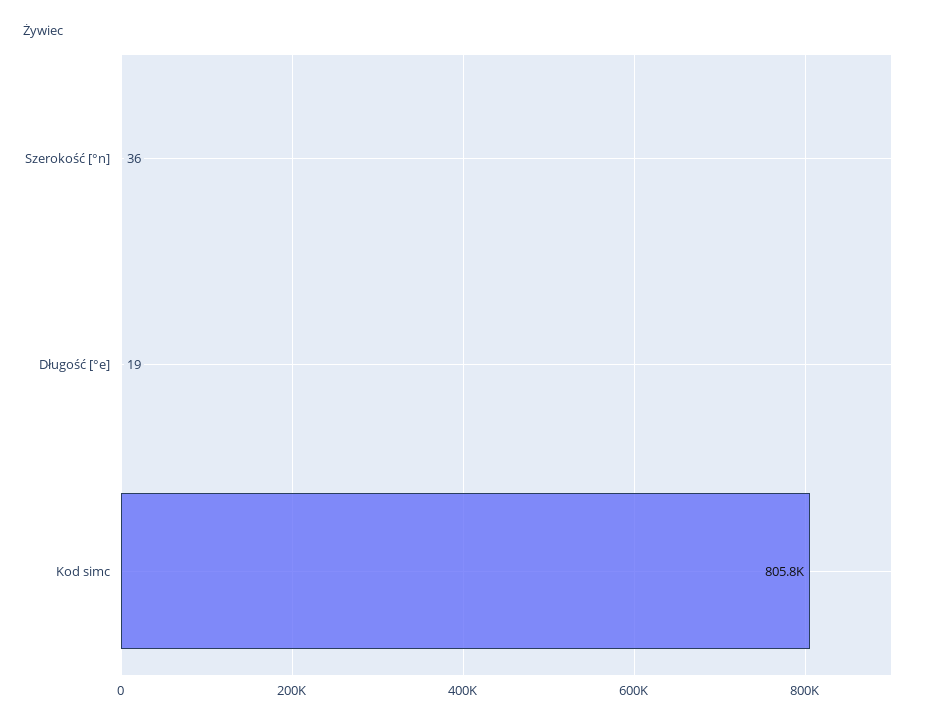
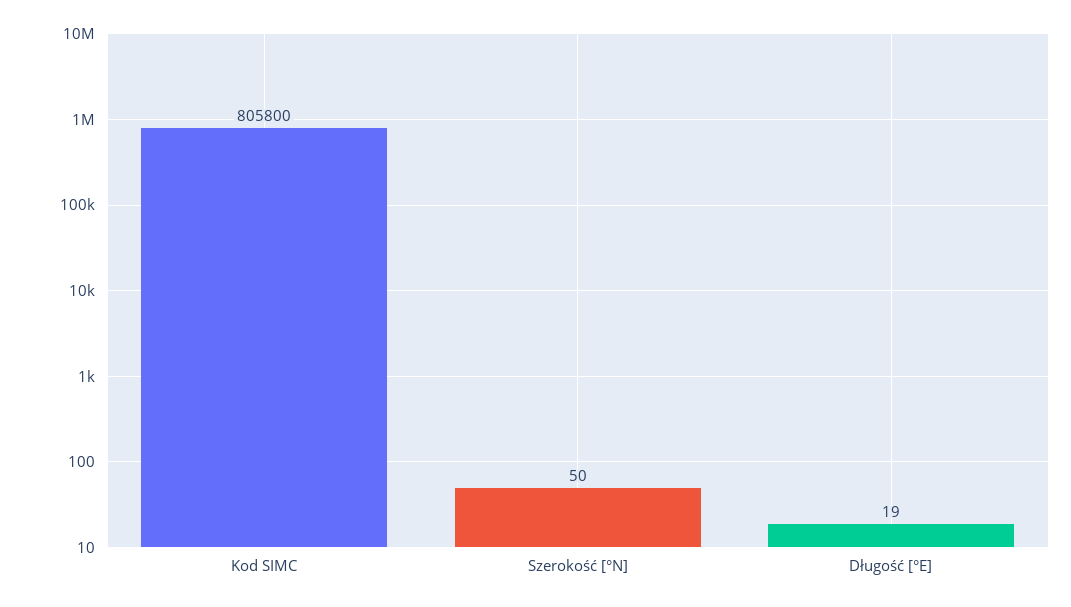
  {
-   "Szerokość [°n]": 36,
+   "Szerokość [°n]": 50,
    "Długość [°e]": 19,
    "Kod simc": 805800
  }

